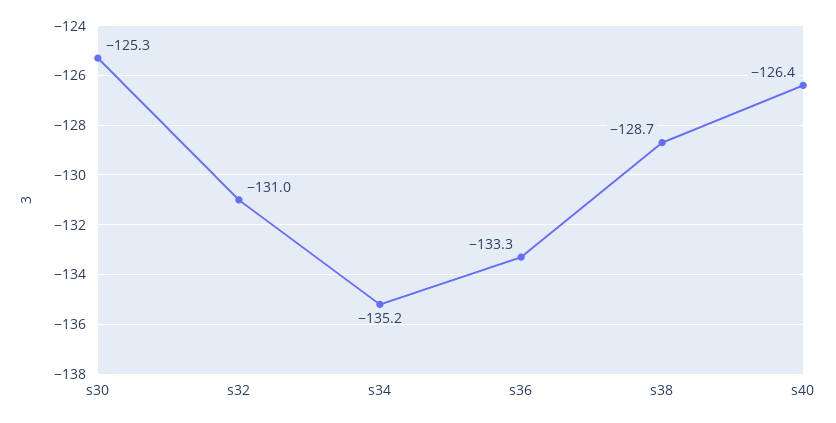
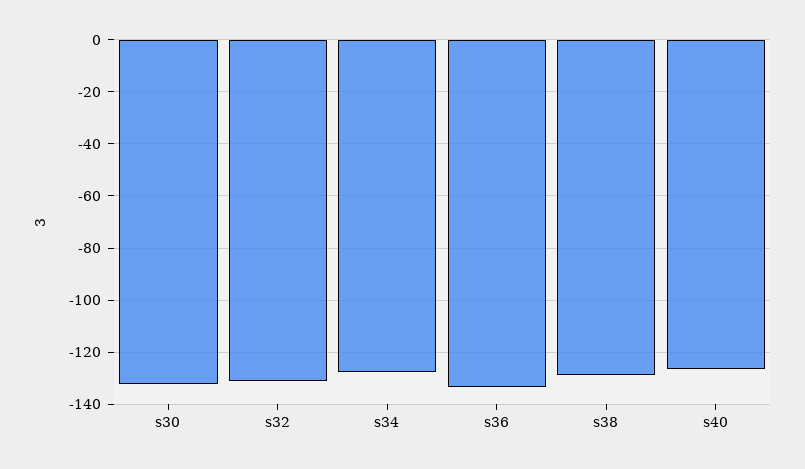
  {
-   "s30": -125.3,
+   "s30": -132.5,
    "s32": -131,
-   "s34": -135.2,
+   "s34": -127.5,
    "s36": -133.3,
    "s38": -128.7,
    "s40": -126.4
  }

